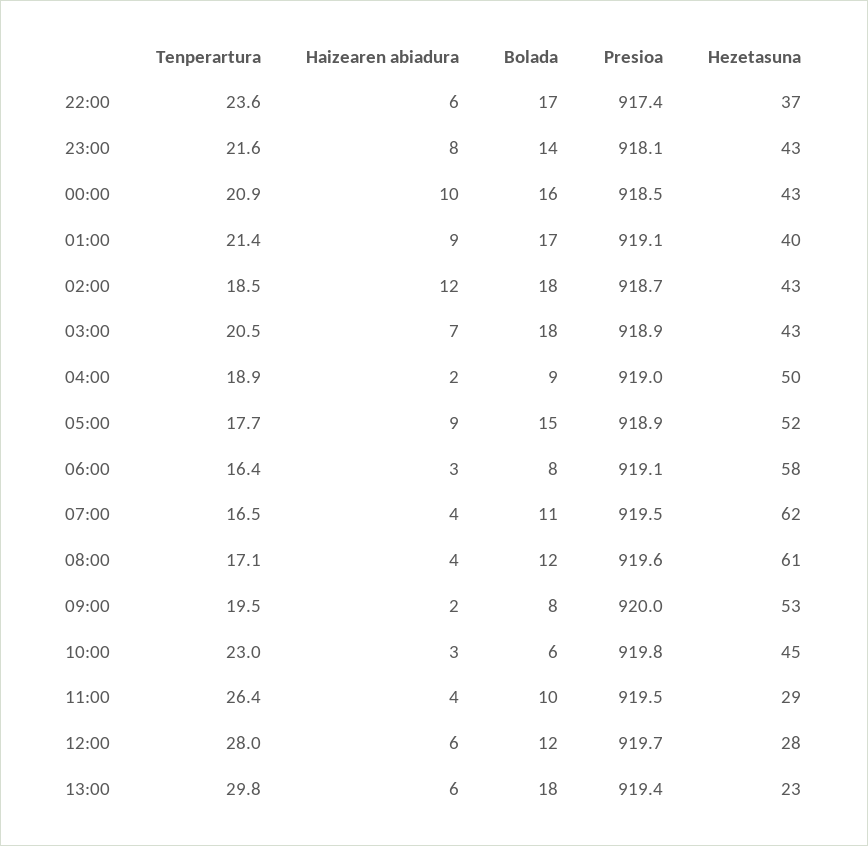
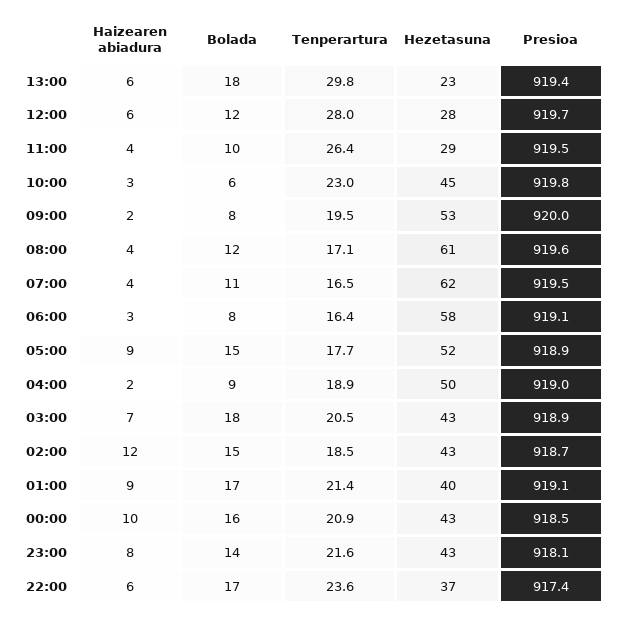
  {
    "Tenperartura": {
      "22:00": 23.6,
      "23:00": 21.6,
      "00:00": 20.9,
      "01:00": 21.4,
      "02:00": 18.5,
      "03:00": 20.5,
      "04:00": 18.9,
      "05:00": 17.7,
      "06:00": 16.4,
      "07:00": 16.5,
      "08:00": 17.1,
      "09:00": 19.5,
      "10:00": 23,
      "11:00": 26.4,
      "12:00": 28,
      "13:00": 29.8
    },
    "Haizearen abiadura": {
      "22:00": 6,
      "23:00": 8,
      "00:00": 10,
      "01:00": 9,
      "02:00": 12,
      "03:00": 7,
      "04:00": 2,
      "05:00": 9,
      "06:00": 3,
      "07:00": 4,
      "08:00": 4,
      "09:00": 2,
      "10:00": 3,
      "11:00": 4,
      "12:00": 6,
      "13:00": 6
    },
    "Bolada": {
      "22:00": 17,
      "23:00": 14,
      "00:00": 16,
      "01:00": 17,
-     "02:00": 18,
+     "02:00": 15,
      "03:00": 18,
      "04:00": 9,
      "05:00": 15,
      "06:00": 8,
      "07:00": 11,
      "08:00": 12,
      "09:00": 8,
      "10:00": 6,
      "11:00": 10,
      "12:00": 12,
      "13:00": 18
    },
    "Presioa": {
      "22:00": 917.4,
      "23:00": 918.1,
      "00:00": 918.5,
      "01:00": 919.1,
      "02:00": 918.7,
      "03:00": 918.9,
      "04:00": 919,
      "05:00": 918.9,
      "06:00": 919.1,
      "07:00": 919.5,
      "08:00": 919.6,
      "09:00": 920,
      "10:00": 919.8,
      "11:00": 919.5,
      "12:00": 919.7,
      "13:00": 919.4
    },
    "Hezetasuna": {
      "22:00": 37,
      "23:00": 43,
      "00:00": 43,
      "01:00": 40,
      "02:00": 43,
      "03:00": 43,
      "04:00": 50,
      "05:00": 52,
      "06:00": 58,
      "07:00": 62,
      "08:00": 61,
      "09:00": 53,
      "10:00": 45,
      "11:00": 29,
      "12:00": 28,
      "13:00": 23
    }
  }

